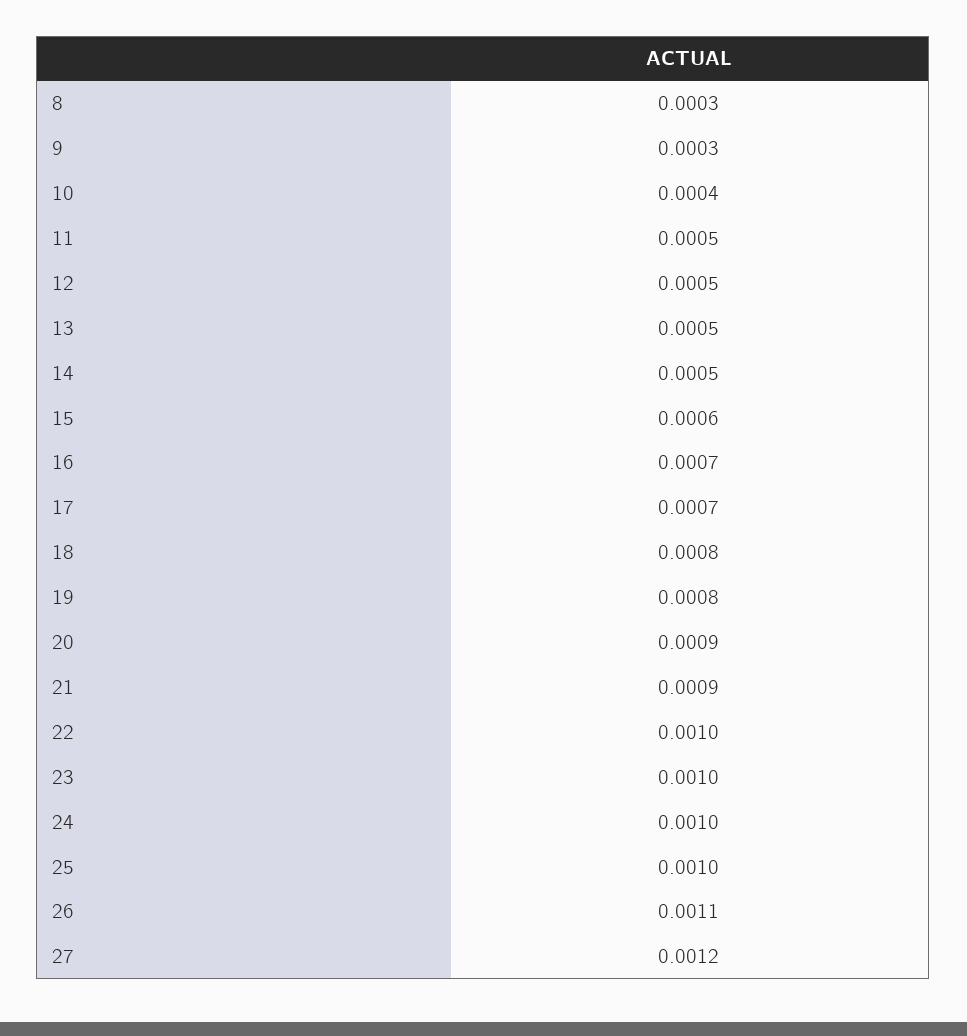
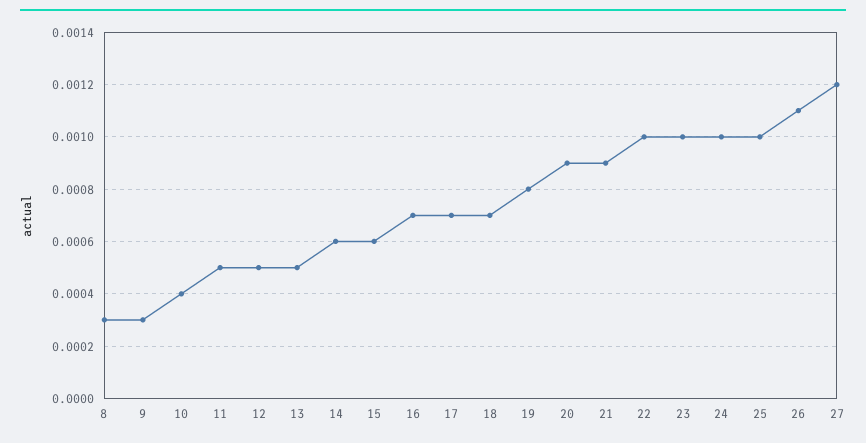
  {
    "8": 0.0003,
    "9": 0.0003,
    "10": 0.0004,
    "11": 0.0005,
    "12": 0.0005,
    "13": 0.0005,
-   "14": 0.0005,
+   "14": 0.0006,
    "15": 0.0006,
    "16": 0.0007,
    "17": 0.0007,
-   "18": 0.0008,
+   "18": 0.0007,
    "19": 0.0008,
    "20": 0.0009,
    "21": 0.0009,
    "22": 0.001,
    "23": 0.001,
    "24": 0.001,
    "25": 0.001,
    "26": 0.0011,
    "27": 0.0012
  }

